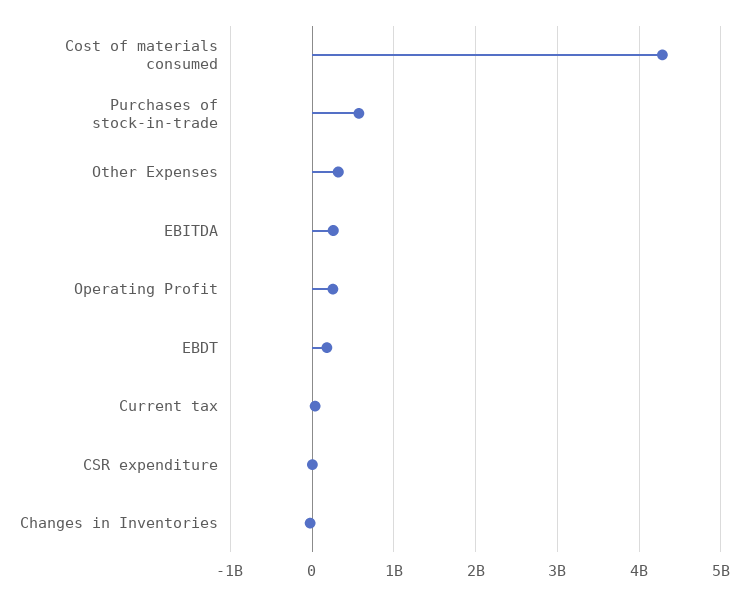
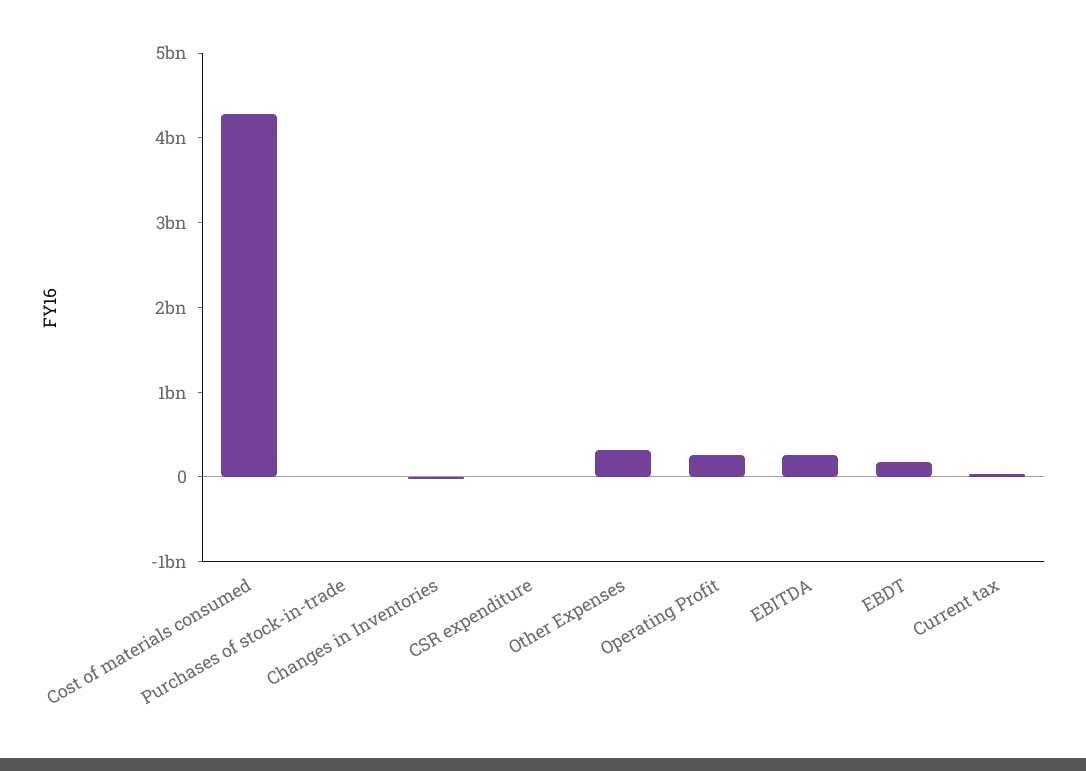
  {
    "Cost of materials consumed": 4300000000,
-   "Purchases of stock-in-trade": 600000000,
+   "Purchases of stock-in-trade": 0,
    "Other Expenses": 300000000,
    "EBITDA": 300000000,
    "Operating Profit": 300000000,
    "EBDT": 200000000,
    "Current tax": 0,
    "CSR expenditure": 0,
    "Changes in Inventories": 0
  }

